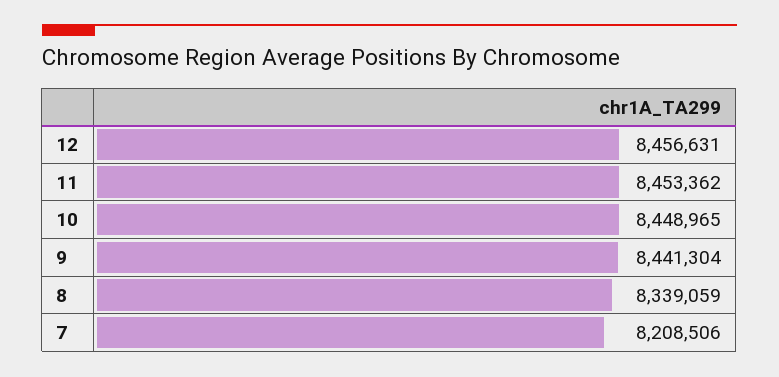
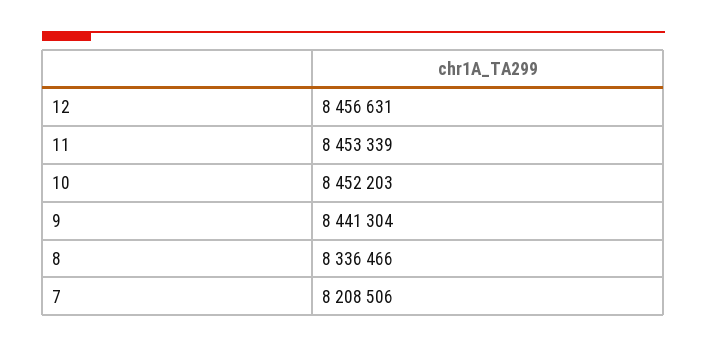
  {
    "12": 8456631,
-   "11": 8453362,
+   "11": 8453339,
-   "10": 8448965,
+   "10": 8452203,
    "9": 8441304,
-   "8": 8339059,
+   "8": 8336466,
    "7": 8208506
  }

